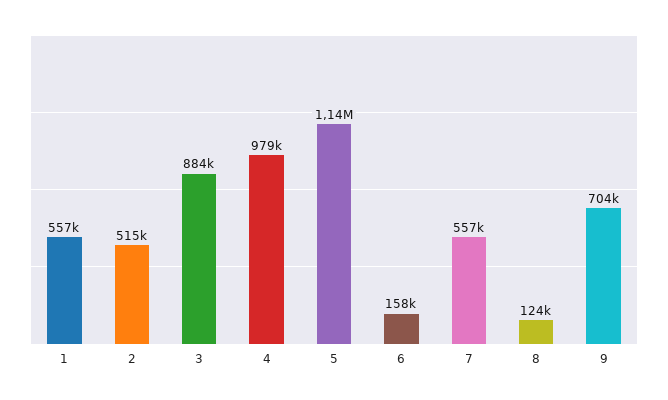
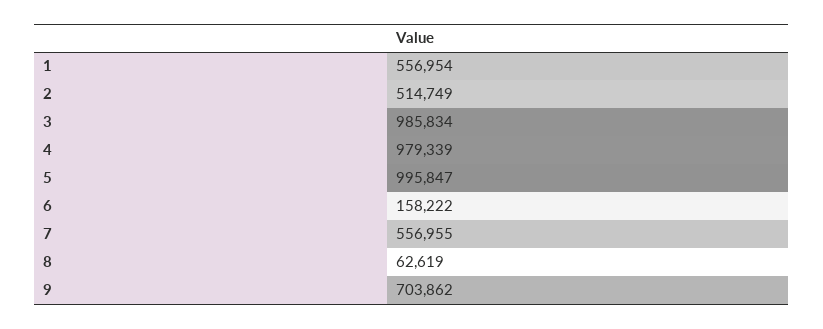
  {
    "1": 556954,
    "2": 514749,
-   "3": 884000,
+   "3": 985834,
    "4": 979339,
-   "5": 1140000,
+   "5": 995847,
    "6": 158222,
    "7": 556955,
-   "8": 124000,
+   "8": 62619,
    "9": 703862
  }

